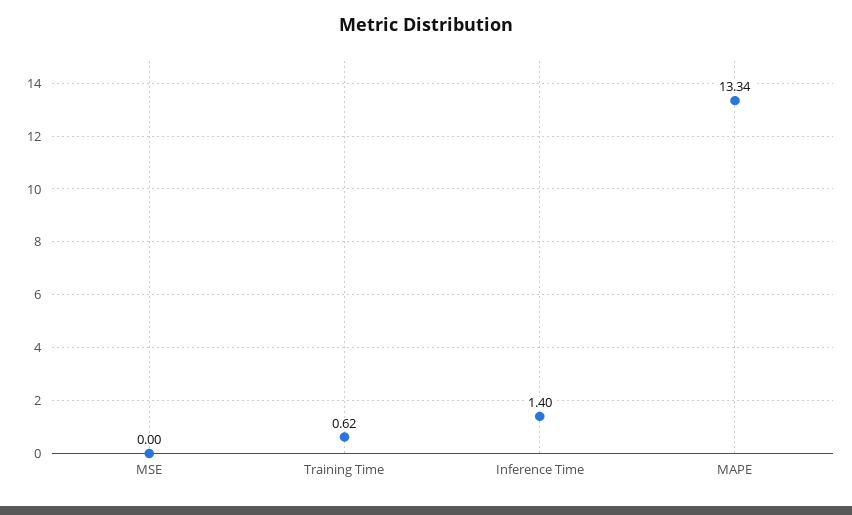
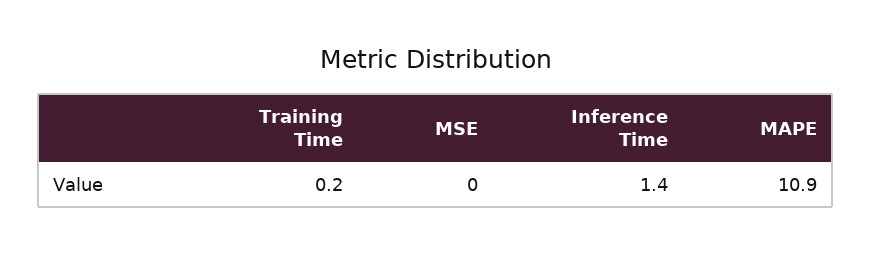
  {
    "MSE": 0,
-   "Training Time": 0.62,
+   "Training Time": 0.2,
    "Inference Time": 1.4,
-   "MAPE": 13.34
+   "MAPE": 10.9
  }

